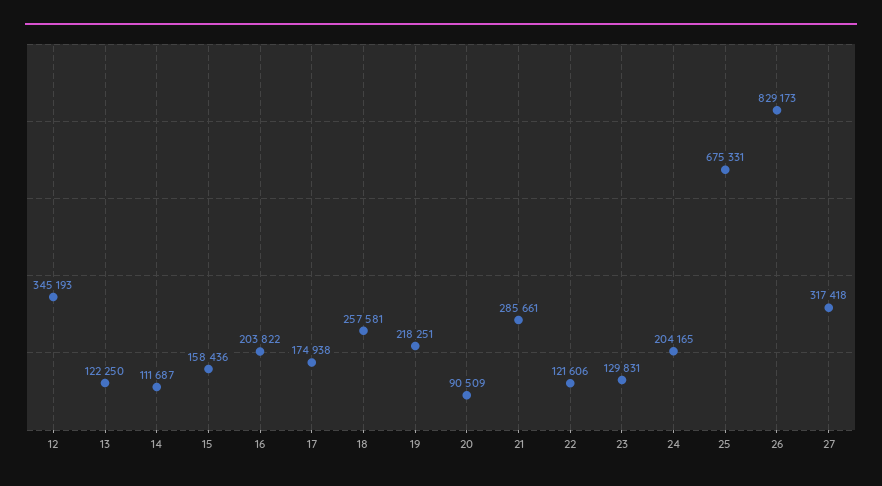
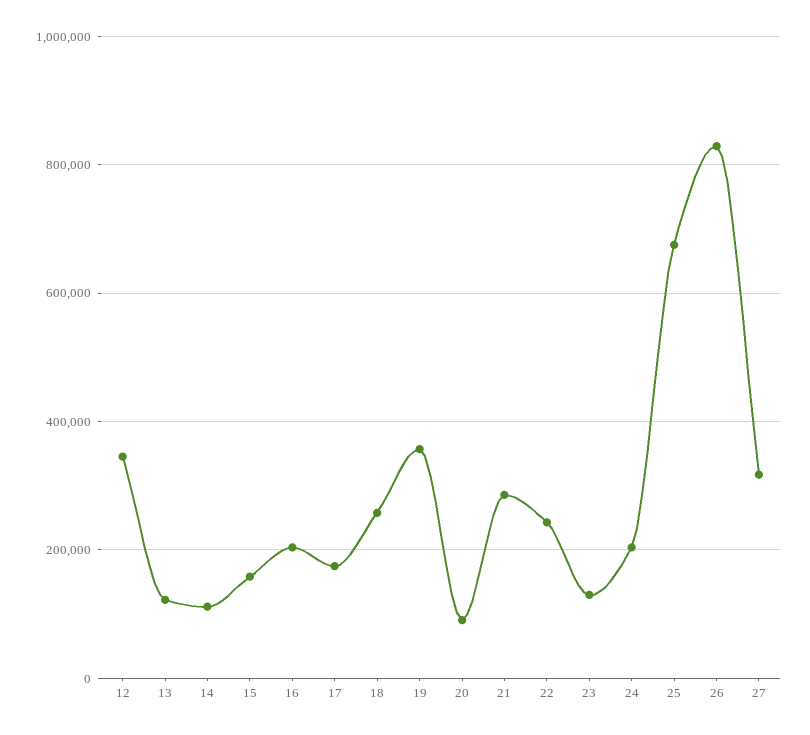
  {
    "12": 345193,
    "13": 122250,
    "14": 111687,
    "15": 158436,
    "16": 203822,
    "17": 174938,
    "18": 257581,
-   "19": 218251,
+   "19": 360000,
    "20": 90509,
    "21": 285661,
-   "22": 121606,
+   "22": 240000,
    "23": 129831,
    "24": 204165,
    "25": 675331,
    "26": 829173,
    "27": 317418
  }

